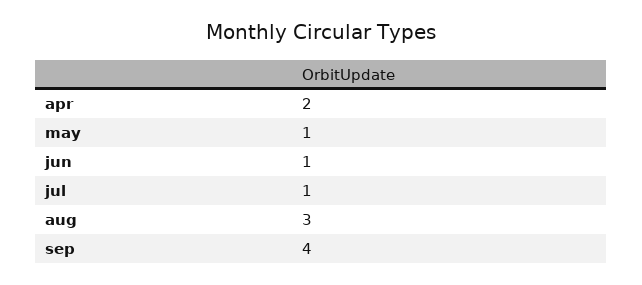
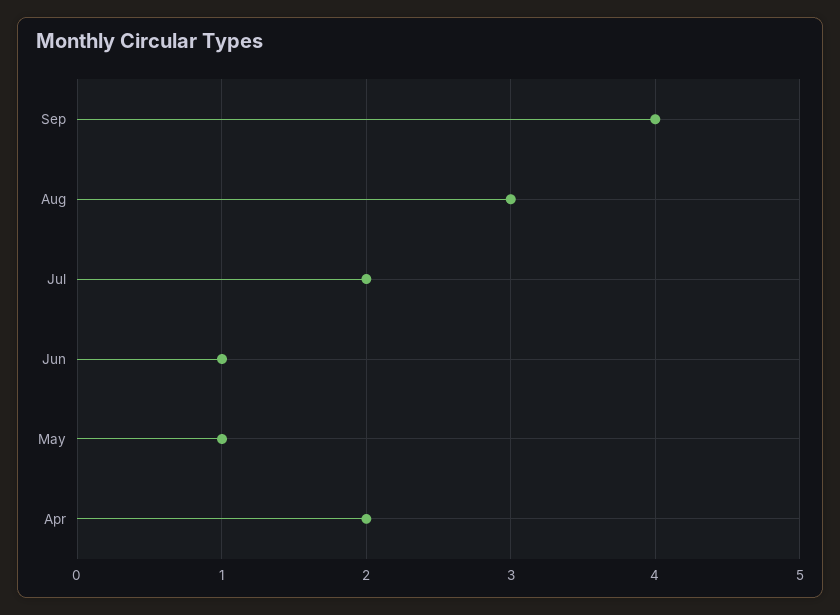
  {
    "apr": 2,
    "may": 1,
    "jun": 1,
-   "jul": 1,
+   "jul": 2,
    "aug": 3,
    "sep": 4
  }

